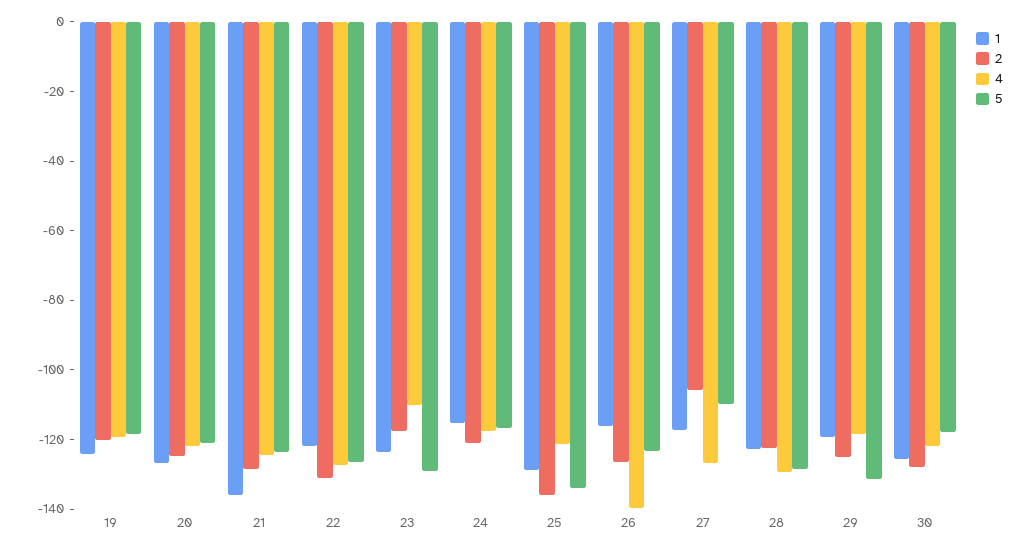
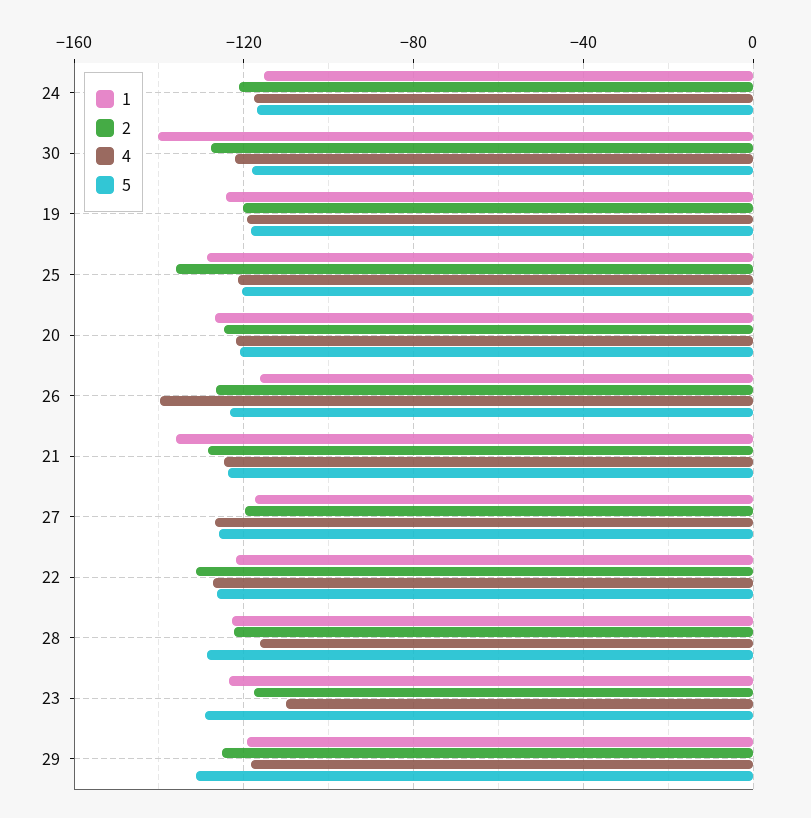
  {
    "1": {
      "19": -125,
      "20": -125,
      "21": -135,
      "22": -120,
      "23": -125,
      "24": -115,
      "25": -130,
      "26": -115,
      "27": -115,
      "28": -125,
      "29": -120,
-     "30": -125
+     "30": -140
    },
    "2": {
      "19": -120,
      "20": -125,
      "21": -130,
      "22": -130,
      "23": -120,
      "24": -120,
      "25": -135,
      "26": -125,
-     "27": -105,
+     "27": -120,
      "28": -120,
      "29": -125,
      "30": -130
    },
    "4": {
      "19": -120,
      "20": -120,
      "21": -125,
      "22": -125,
      "23": -110,
      "24": -120,
      "25": -120,
      "26": -140,
      "27": -125,
-     "28": -130,
+     "28": -115,
      "29": -120,
      "30": -120
    },
    "5": {
      "19": -120,
      "20": -120,
      "21": -125,
      "22": -125,
      "23": -130,
      "24": -115,
-     "25": -135,
+     "25": -120,
      "26": -125,
-     "27": -110,
+     "27": -125,
      "28": -130,
      "29": -130,
      "30": -120
    }
  }

